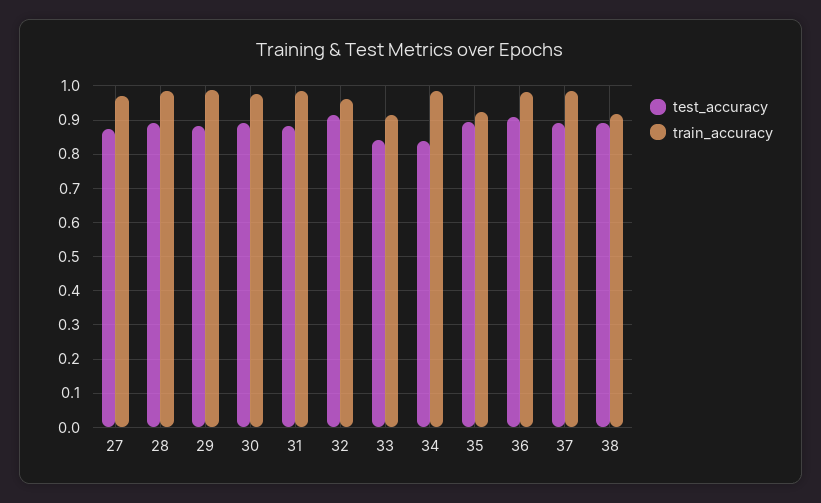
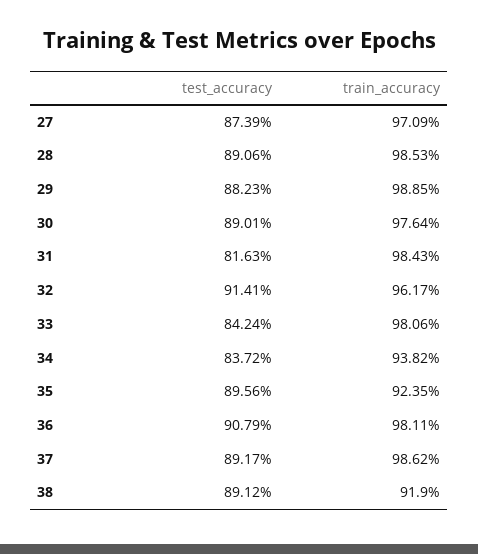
  {
    "test_accuracy": {
      "27": 0.8739,
      "28": 0.8906,
      "29": 0.8823,
      "30": 0.8901,
-     "31": 0.88,
+     "31": 0.8163,
      "32": 0.9141,
      "33": 0.8424,
      "34": 0.8372,
      "35": 0.8956,
      "36": 0.9079,
      "37": 0.8917,
      "38": 0.8912
    },
    "train_accuracy": {
      "27": 0.9709,
      "28": 0.9853,
      "29": 0.9885,
      "30": 0.9764,
      "31": 0.9843,
      "32": 0.9617,
-     "33": 0.92,
+     "33": 0.9806,
-     "34": 0.98,
+     "34": 0.9382,
      "35": 0.9235,
      "36": 0.9811,
      "37": 0.9862,
      "38": 0.919
    }
  }

